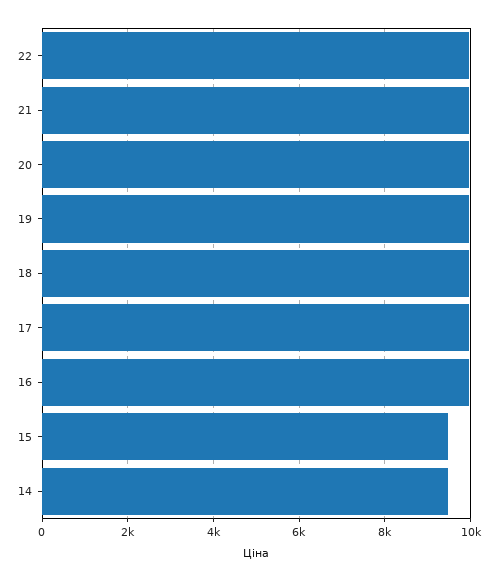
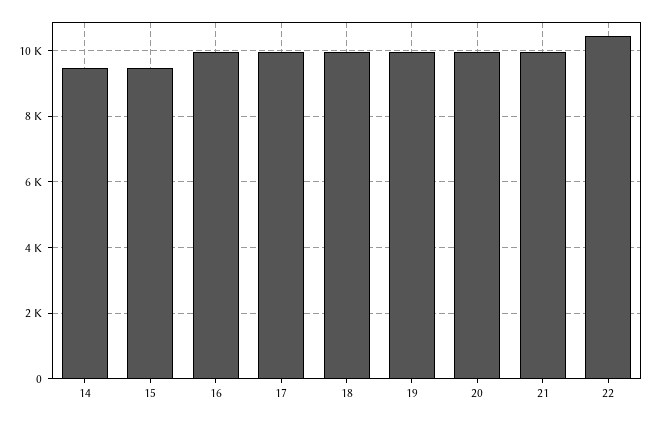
  {
-   "22": 10000,
+   "22": 10400,
    "21": 10000,
    "20": 10000,
    "19": 10000,
    "18": 10000,
    "17": 10000,
    "16": 10000,
    "15": 9400,
    "14": 9400
  }

